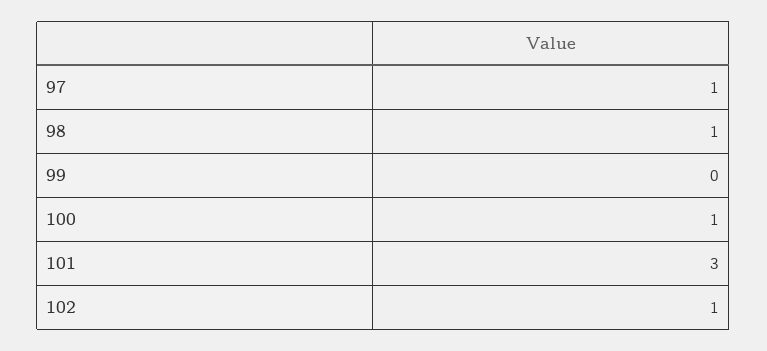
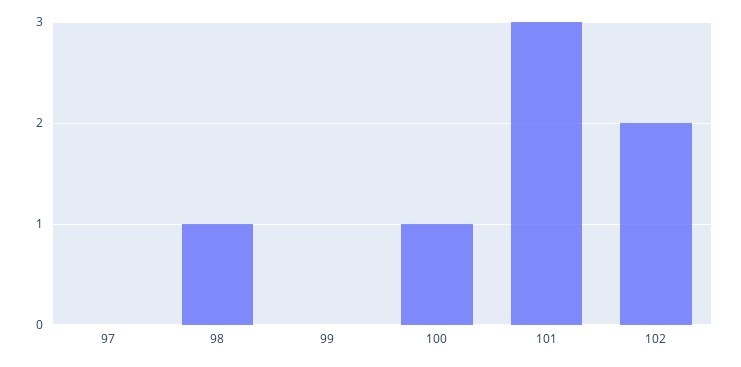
  {
-   "97": 1,
+   "97": 0,
    "98": 1,
    "99": 0,
    "100": 1,
    "101": 3,
-   "102": 1
+   "102": 2
  }

